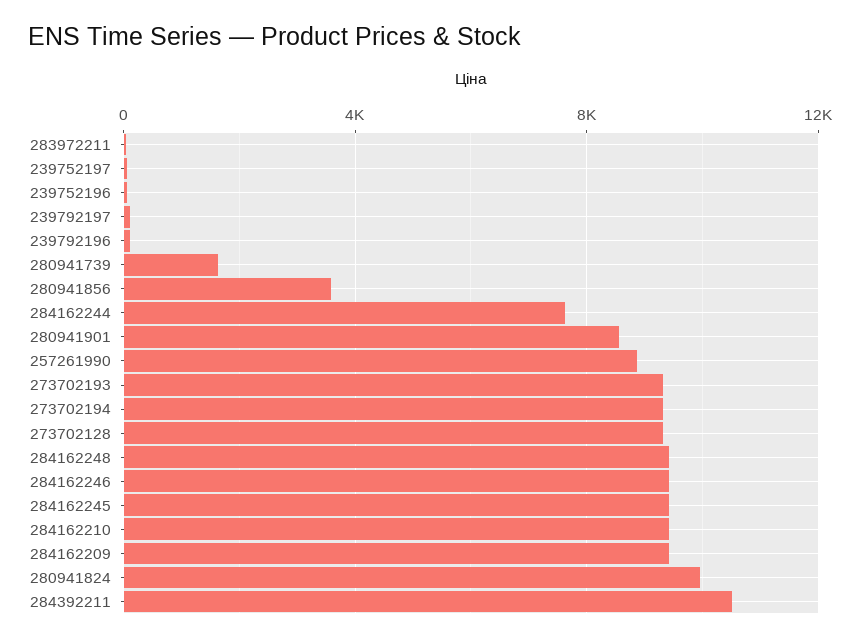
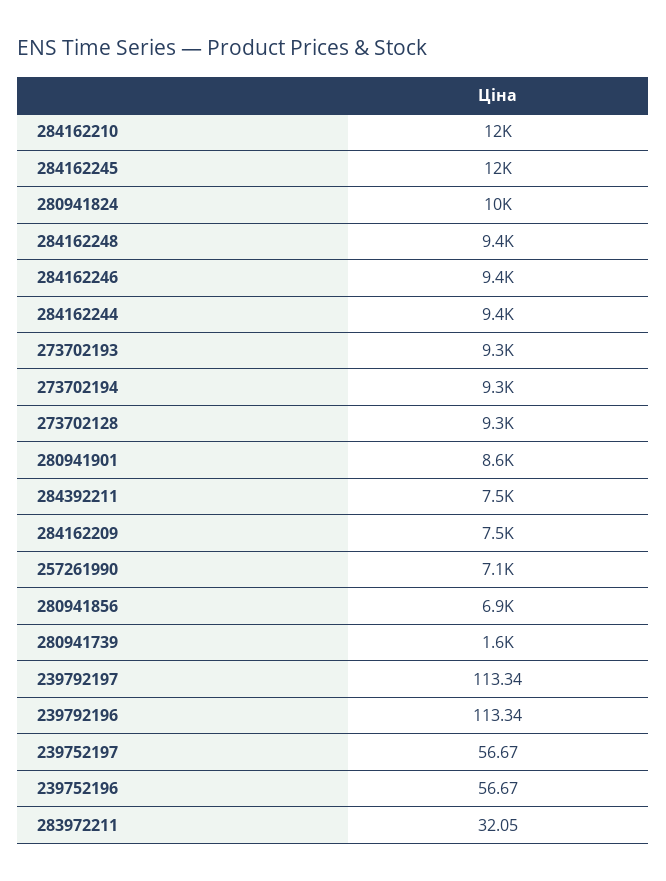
  {
    "283972211": 32.05,
    "239752197": 56.67,
    "239752196": 56.67,
    "239792197": 113.34,
    "239792196": 113.34,
    "280941739": 1600,
-   "280941856": 3500,
+   "280941856": 6900,
-   "284162244": 7500,
+   "284162244": 9400,
    "280941901": 8600,
-   "257261990": 9000,
+   "257261990": 7100,
    "273702193": 9300,
    "273702194": 9300,
    "273702128": 9300,
    "284162248": 9400,
    "284162246": 9400,
-   "284162245": 9500,
+   "284162245": 12000,
-   "284162210": 9500,
+   "284162210": 12000,
-   "284162209": 9500,
+   "284162209": 7500,
    "280941824": 10000,
-   "284392211": 10500
+   "284392211": 7500
  }

